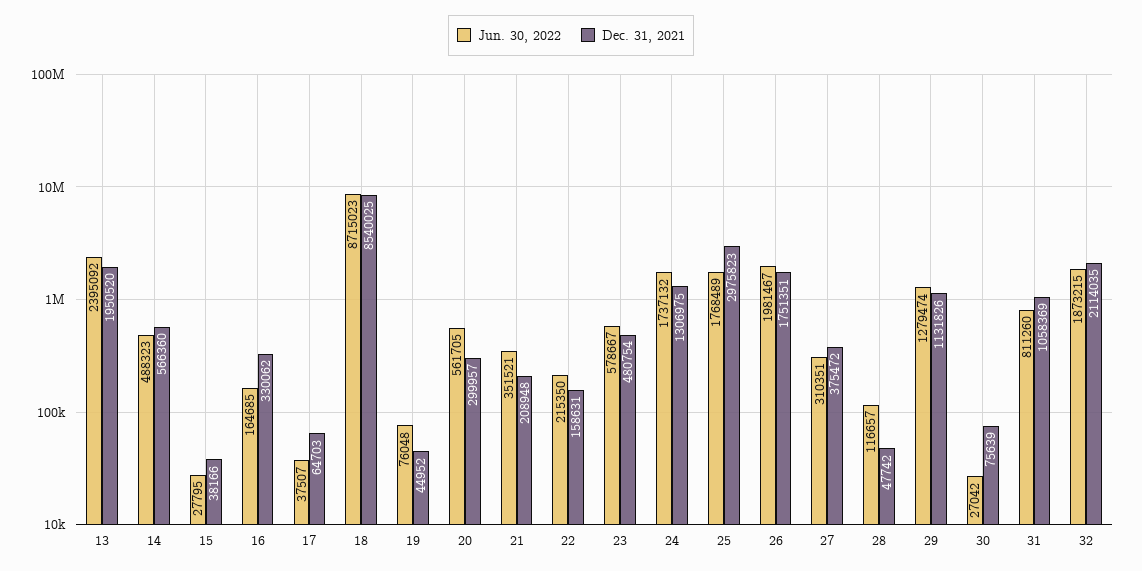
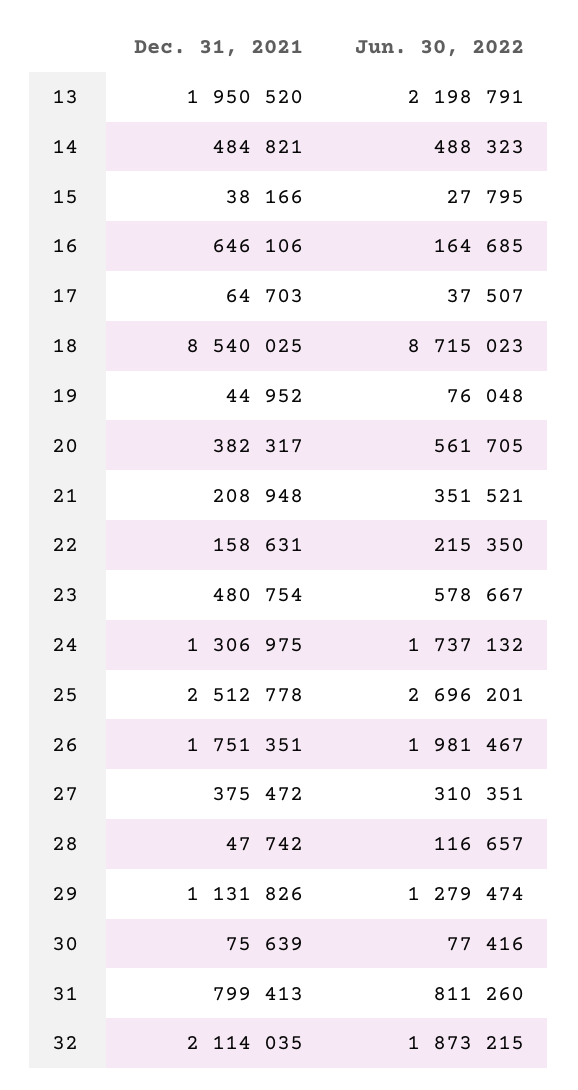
  {
    "Jun. 30, 2022": {
-     "13": 2395092,
+     "13": 2198791,
      "14": 488323,
      "15": 27795,
      "16": 164685,
      "17": 37507,
      "18": 8715023,
      "19": 76048,
      "20": 561705,
      "21": 351521,
      "22": 215350,
      "23": 578667,
      "24": 1737132,
-     "25": 1768489,
+     "25": 2696201,
      "26": 1981467,
      "27": 310351,
      "28": 116657,
      "29": 1279474,
-     "30": 27042,
+     "30": 77416,
      "31": 811260,
      "32": 1873215
    },
    "Dec. 31, 2021": {
      "13": 1950520,
-     "14": 566360,
+     "14": 484821,
      "15": 38166,
-     "16": 330062,
+     "16": 646106,
      "17": 64703,
      "18": 8540025,
      "19": 44952,
-     "20": 299957,
+     "20": 382317,
      "21": 208948,
      "22": 158631,
      "23": 480754,
      "24": 1306975,
-     "25": 2975823,
+     "25": 2512778,
      "26": 1751351,
      "27": 375472,
      "28": 47742,
      "29": 1131826,
      "30": 75639,
-     "31": 1058369,
+     "31": 799413,
      "32": 2114035
    }
  }

